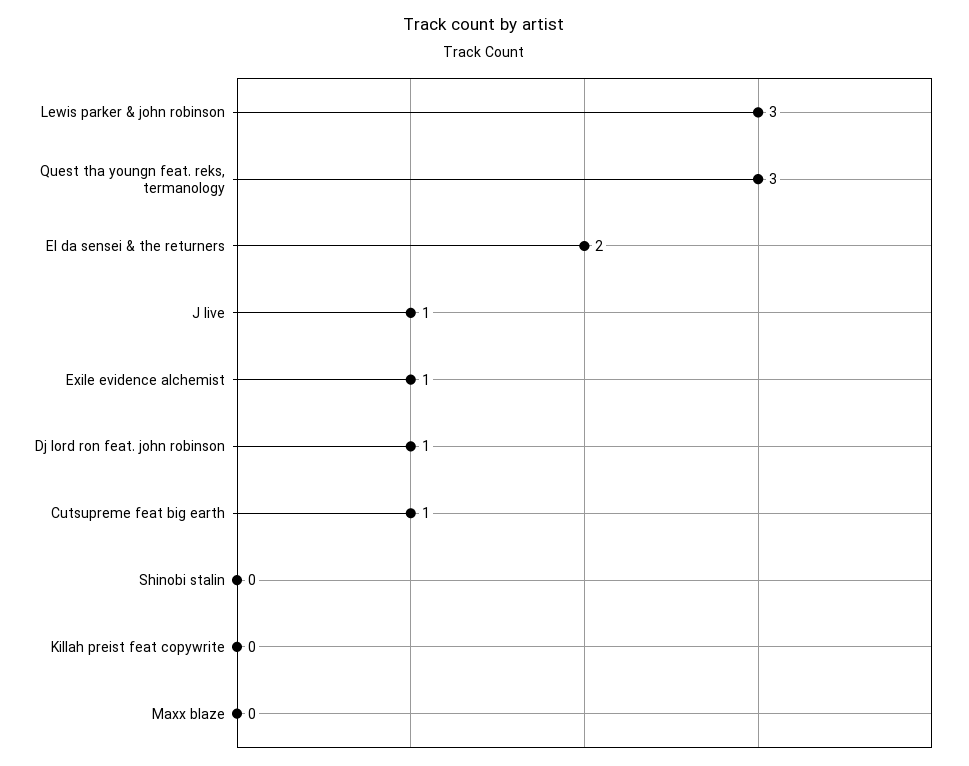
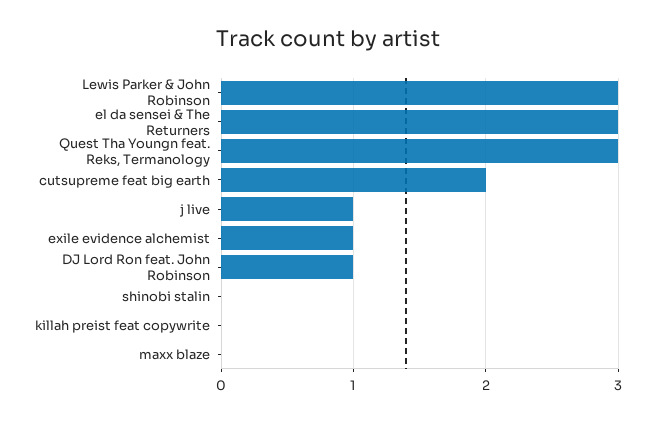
  {
    "Lewis parker & john robinson": 3,
    "Quest tha youngn feat. reks, termanology": 3,
-   "El da sensei & the returners": 2,
+   "El da sensei & the returners": 3,
    "J live": 1,
    "Exile evidence alchemist": 1,
    "Dj lord ron feat. john robinson": 1,
-   "Cutsupreme feat big earth": 1,
+   "Cutsupreme feat big earth": 2,
    "Shinobi stalin": 0,
    "Killah preist feat copywrite": 0,
    "Maxx blaze": 0
  }

